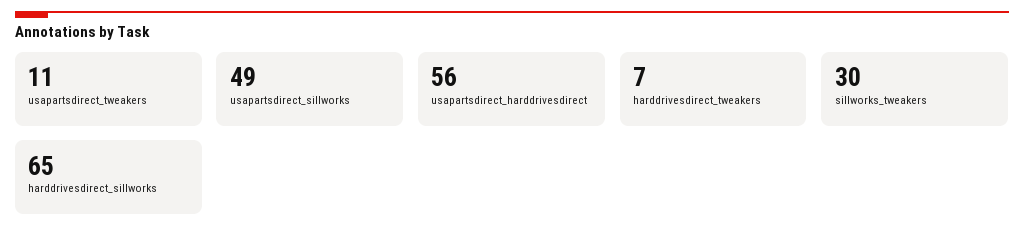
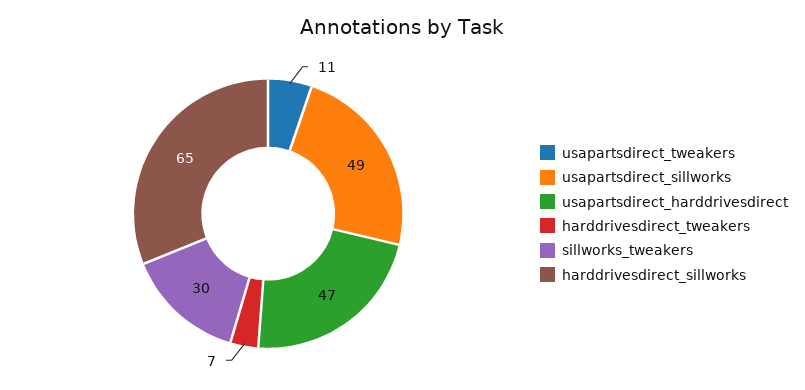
  {
    "usapartsdirect_tweakers": 11,
    "usapartsdirect_sillworks": 49,
-   "usapartsdirect_harddrivesdirect": 56,
+   "usapartsdirect_harddrivesdirect": 47,
    "harddrivesdirect_tweakers": 7,
    "sillworks_tweakers": 30,
    "harddrivesdirect_sillworks": 65
  }

